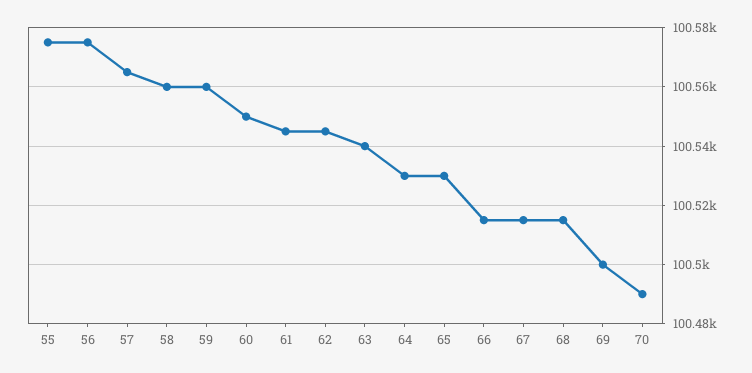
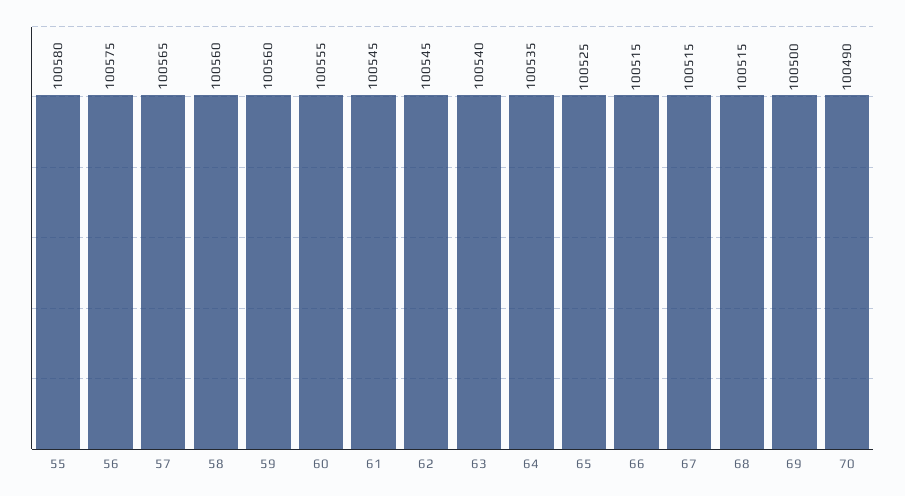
  {
-   "55": 100575,
+   "55": 100580,
    "56": 100575,
    "57": 100565,
    "58": 100560,
    "59": 100560,
-   "60": 100550,
+   "60": 100555,
    "61": 100545,
    "62": 100545,
    "63": 100540,
-   "64": 100530,
+   "64": 100535,
-   "65": 100530,
+   "65": 100525,
    "66": 100515,
    "67": 100515,
    "68": 100515,
    "69": 100500,
    "70": 100490
  }

